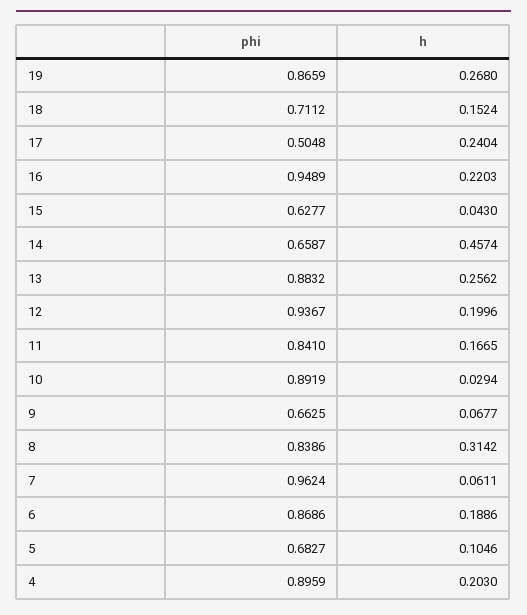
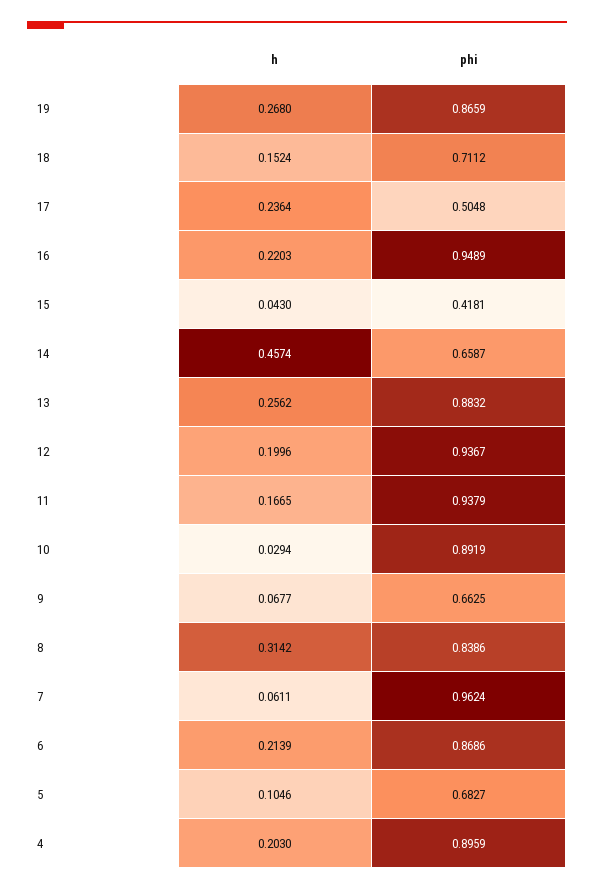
  {
    "phi": {
      "19": 0.8659,
      "18": 0.7112,
      "17": 0.5048,
      "16": 0.9489,
-     "15": 0.6277,
+     "15": 0.4181,
      "14": 0.6587,
      "13": 0.8832,
      "12": 0.9367,
-     "11": 0.841,
+     "11": 0.9379,
      "10": 0.8919,
      "9": 0.6625,
      "8": 0.8386,
      "7": 0.9624,
      "6": 0.8686,
      "5": 0.6827,
      "4": 0.8959
    },
    "h": {
      "19": 0.268,
      "18": 0.1524,
-     "17": 0.2404,
+     "17": 0.2364,
      "16": 0.2203,
      "15": 0.043,
      "14": 0.4574,
      "13": 0.2562,
      "12": 0.1996,
      "11": 0.1665,
      "10": 0.0294,
      "9": 0.0677,
      "8": 0.3142,
      "7": 0.0611,
-     "6": 0.1886,
+     "6": 0.2139,
      "5": 0.1046,
      "4": 0.203
    }
  }

